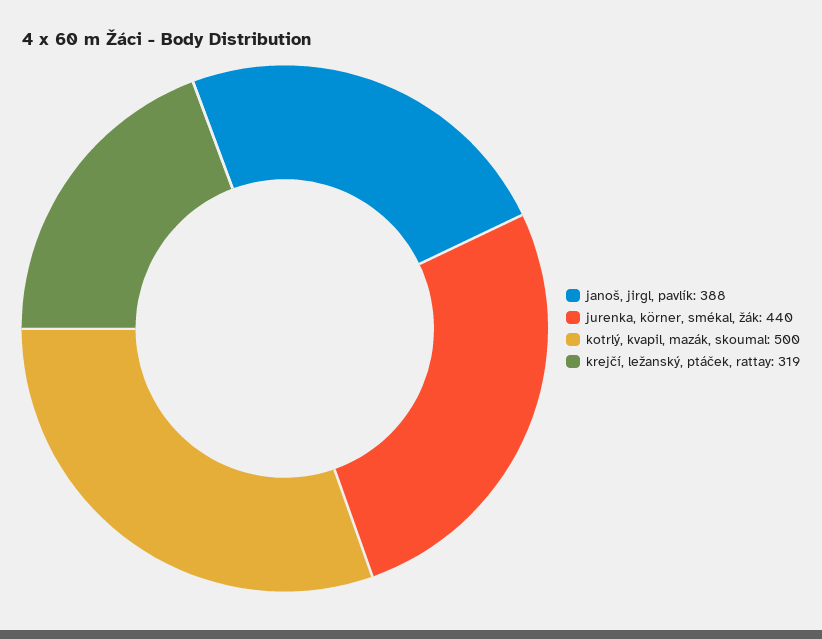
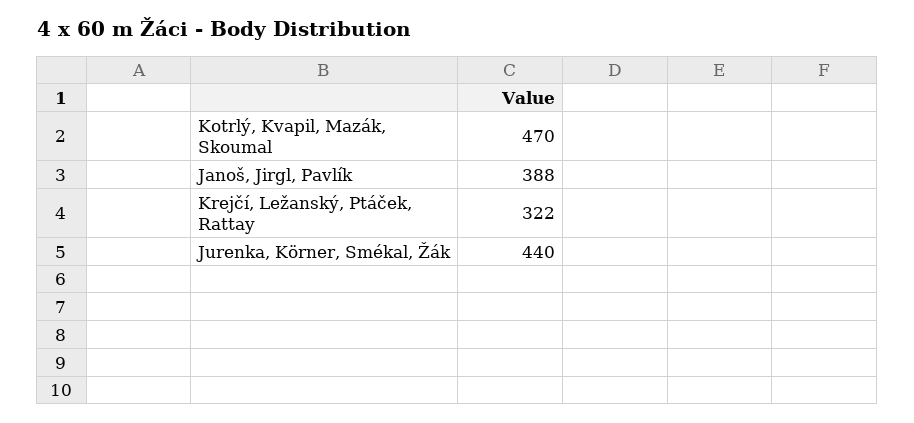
  {
    "janoš, jirgl, pavlík": 388,
    "jurenka, körner, smékal, žák": 440,
-   "kotrlý, kvapil, mazák, skoumal": 500,
+   "kotrlý, kvapil, mazák, skoumal": 470,
-   "krejčí, ležanský, ptáček, rattay": 319
+   "krejčí, ležanský, ptáček, rattay": 322
  }

